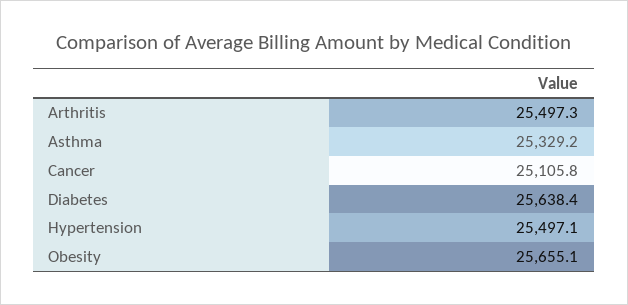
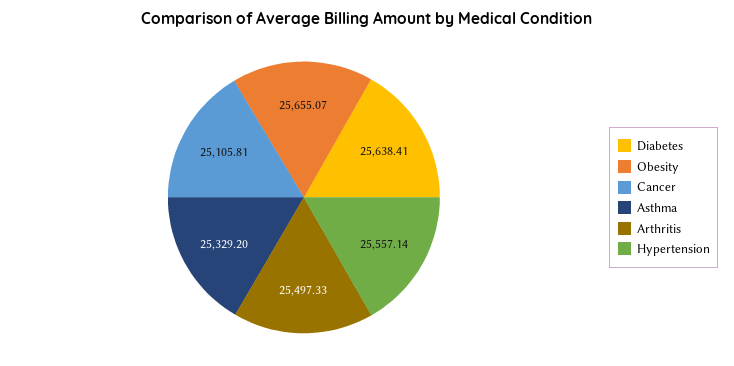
  {
    "Arthritis": 25497.33,
    "Asthma": 25329.2,
    "Cancer": 25105.81,
    "Diabetes": 25638.41,
-   "Hypertension": 25497.1,
+   "Hypertension": 25557.14,
    "Obesity": 25655.07
  }

